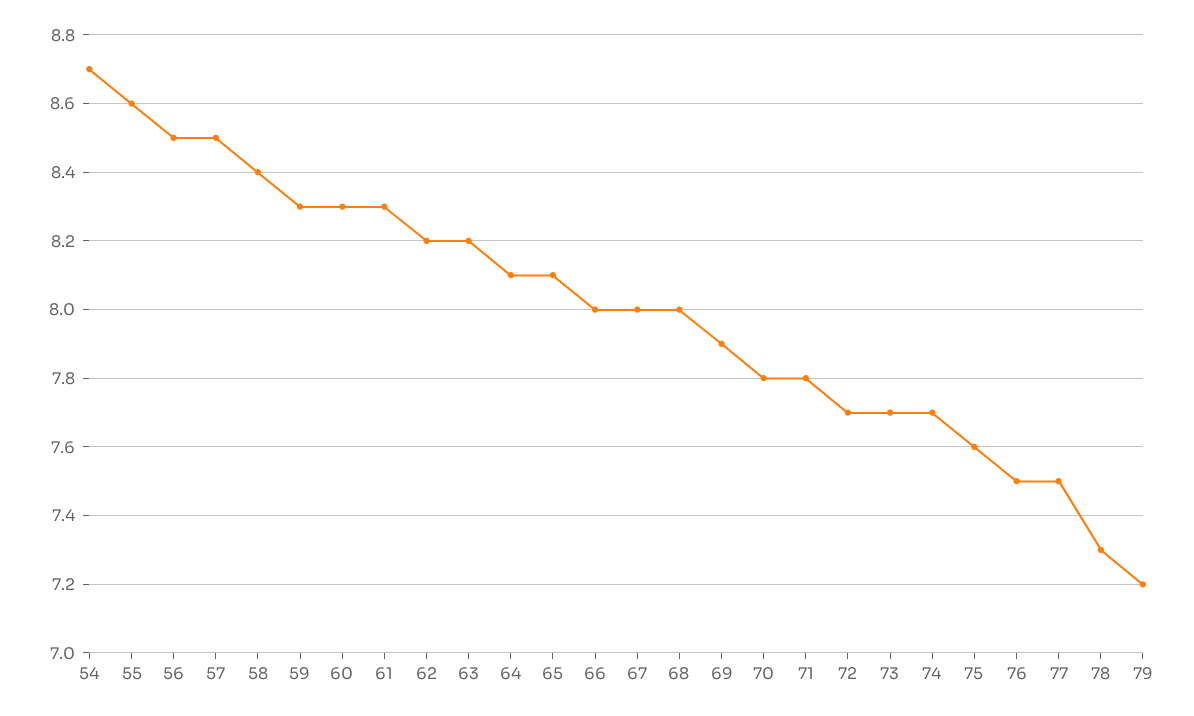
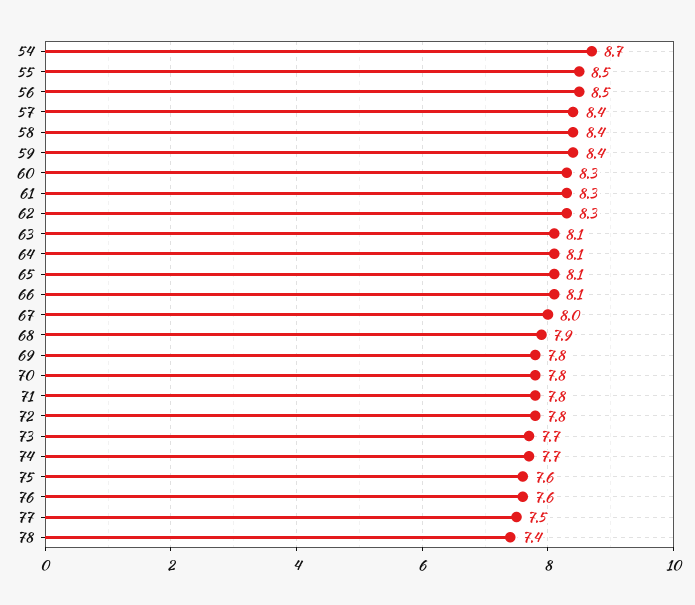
  {
    "54": 8.7,
-   "55": 8.6,
+   "55": 8.5,
    "56": 8.5,
-   "57": 8.5,
+   "57": 8.4,
    "58": 8.4,
-   "59": 8.3,
+   "59": 8.4,
    "60": 8.3,
    "61": 8.3,
-   "62": 8.2,
+   "62": 8.3,
-   "63": 8.2,
+   "63": 8.1,
    "64": 8.1,
    "65": 8.1,
-   "66": 8,
+   "66": 8.1,
    "67": 8,
-   "68": 8,
+   "68": 7.9,
-   "69": 7.9,
+   "69": 7.8,
    "70": 7.8,
    "71": 7.8,
-   "72": 7.7,
+   "72": 7.8,
    "73": 7.7,
    "74": 7.7,
    "75": 7.6,
-   "76": 7.5,
+   "76": 7.6,
    "77": 7.5,
-   "78": 7.3,
+   "78": 7.4
-   "79": 7.2
  }

